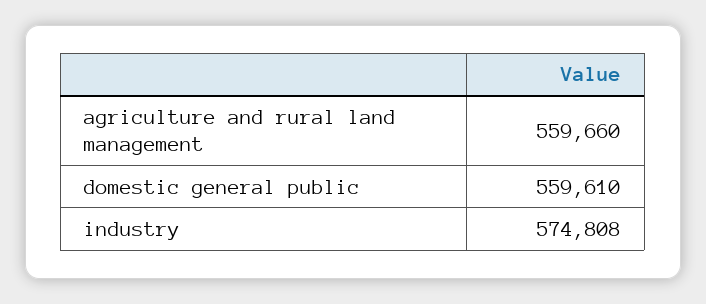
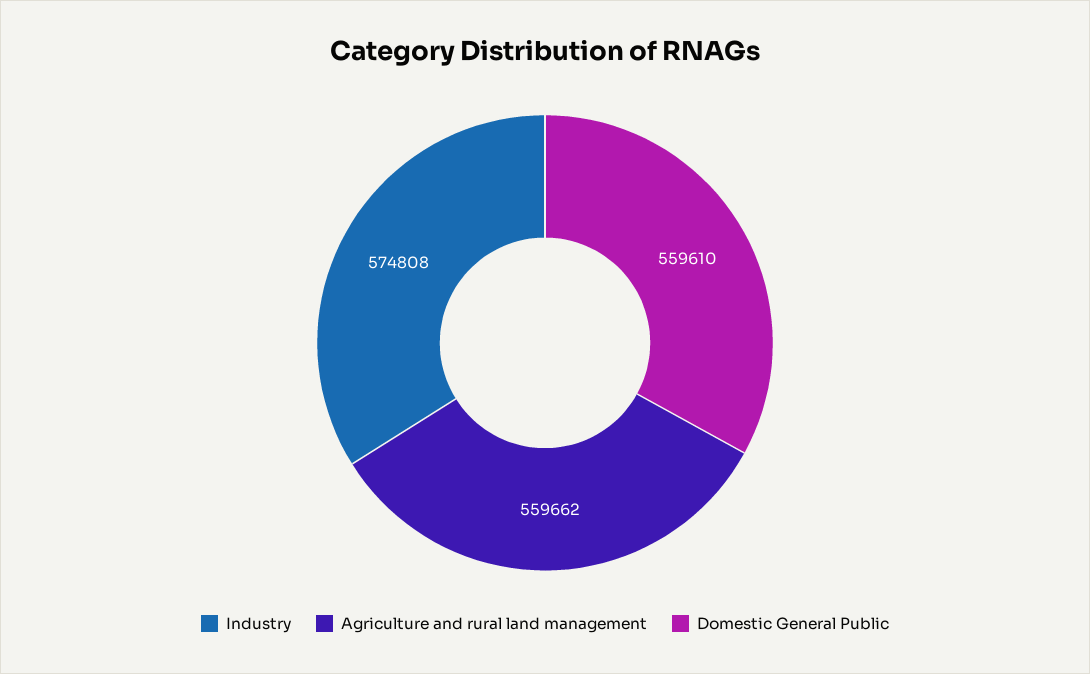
  {
-   "agriculture and rural land management": 559660,
+   "agriculture and rural land management": 559662,
    "domestic general public": 559610,
    "industry": 574808
  }

